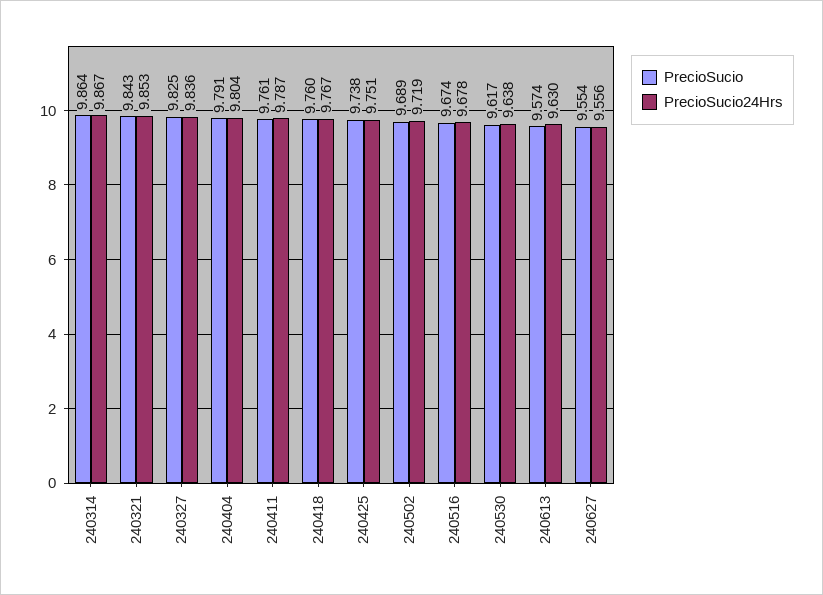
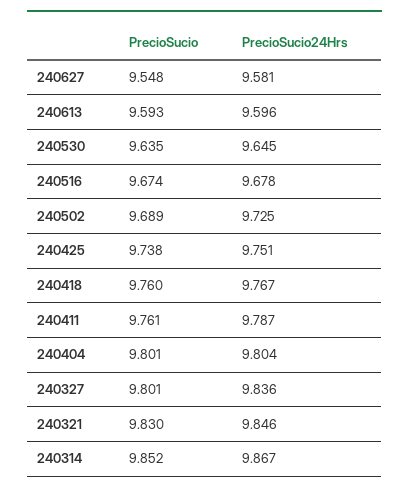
  {
    "PrecioSucio": {
-     "240314": 9.864,
+     "240314": 9.852,
-     "240321": 9.843,
+     "240321": 9.83,
-     "240327": 9.825,
+     "240327": 9.801,
-     "240404": 9.791,
+     "240404": 9.801,
      "240411": 9.761,
      "240418": 9.76,
      "240425": 9.738,
      "240502": 9.689,
      "240516": 9.674,
-     "240530": 9.617,
+     "240530": 9.635,
-     "240613": 9.574,
+     "240613": 9.593,
-     "240627": 9.554
+     "240627": 9.548
    },
    "PrecioSucio24Hrs": {
      "240314": 9.867,
-     "240321": 9.853,
+     "240321": 9.846,
      "240327": 9.836,
      "240404": 9.804,
      "240411": 9.787,
      "240418": 9.767,
      "240425": 9.751,
-     "240502": 9.719,
+     "240502": 9.725,
      "240516": 9.678,
-     "240530": 9.638,
+     "240530": 9.645,
-     "240613": 9.63,
+     "240613": 9.596,
-     "240627": 9.556
+     "240627": 9.581
    }
  }

